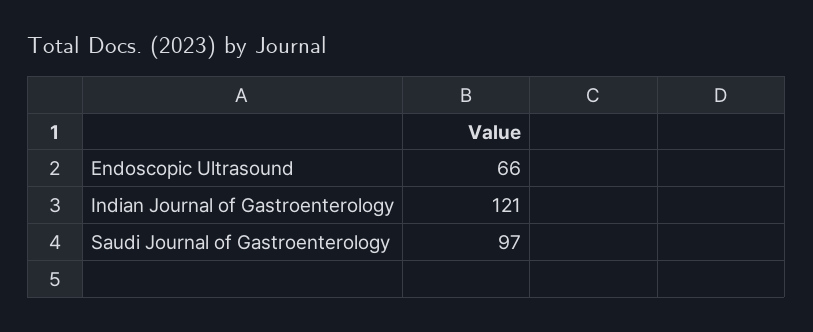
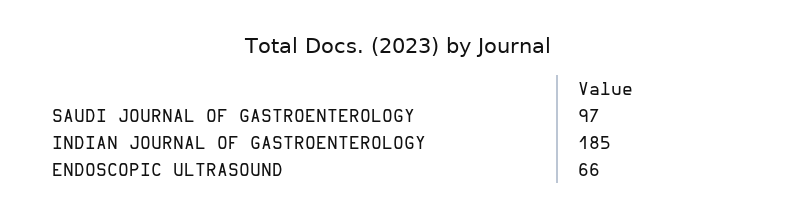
  {
    "Endoscopic Ultrasound": 66,
-   "Indian Journal of Gastroenterology": 121,
+   "Indian Journal of Gastroenterology": 185,
    "Saudi Journal of Gastroenterology": 97
  }

